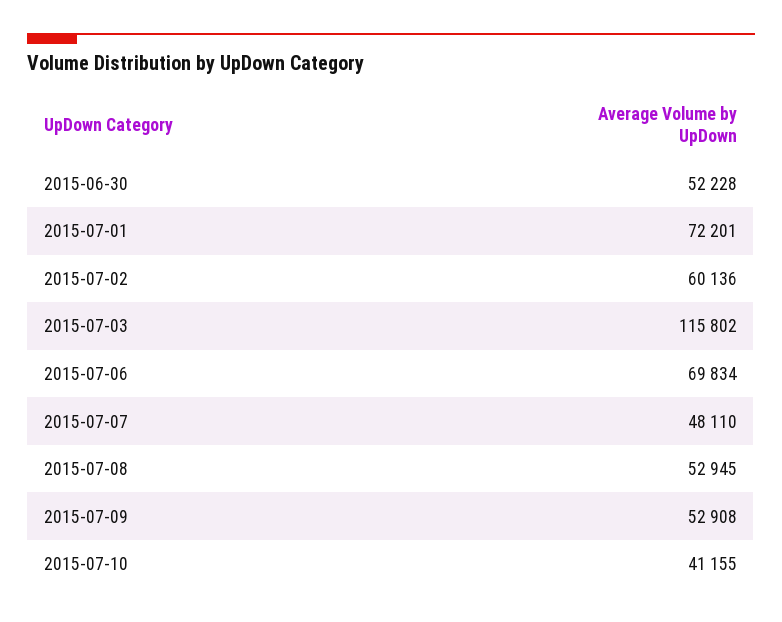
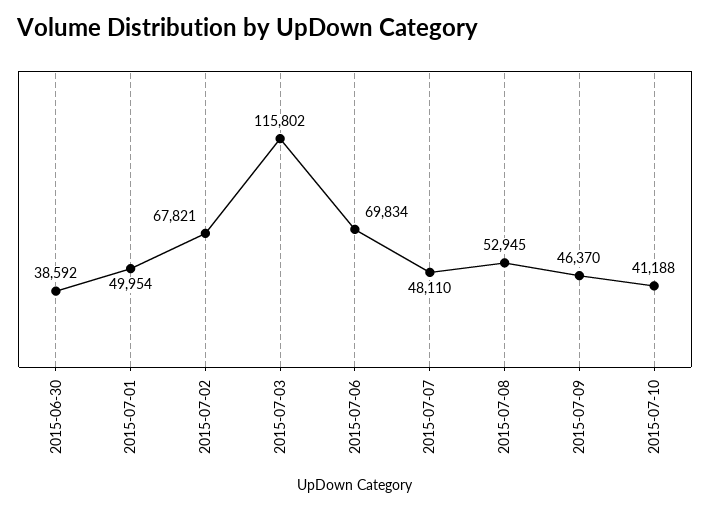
  {
-   "2015-06-30": 52228,
+   "2015-06-30": 38592,
-   "2015-07-01": 72201,
+   "2015-07-01": 49954,
-   "2015-07-02": 60136,
+   "2015-07-02": 67821,
    "2015-07-03": 115802,
    "2015-07-06": 69834,
    "2015-07-07": 48110,
    "2015-07-08": 52945,
-   "2015-07-09": 52908,
+   "2015-07-09": 46370,
-   "2015-07-10": 41155
+   "2015-07-10": 41188
  }

